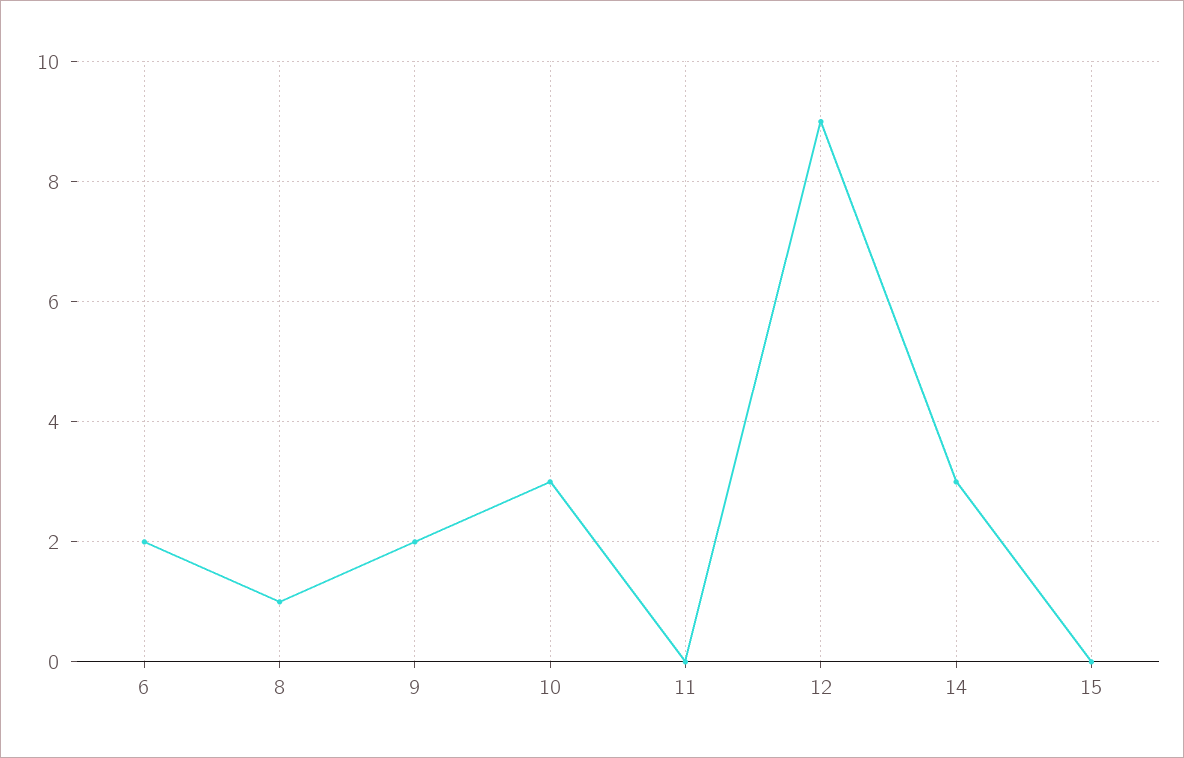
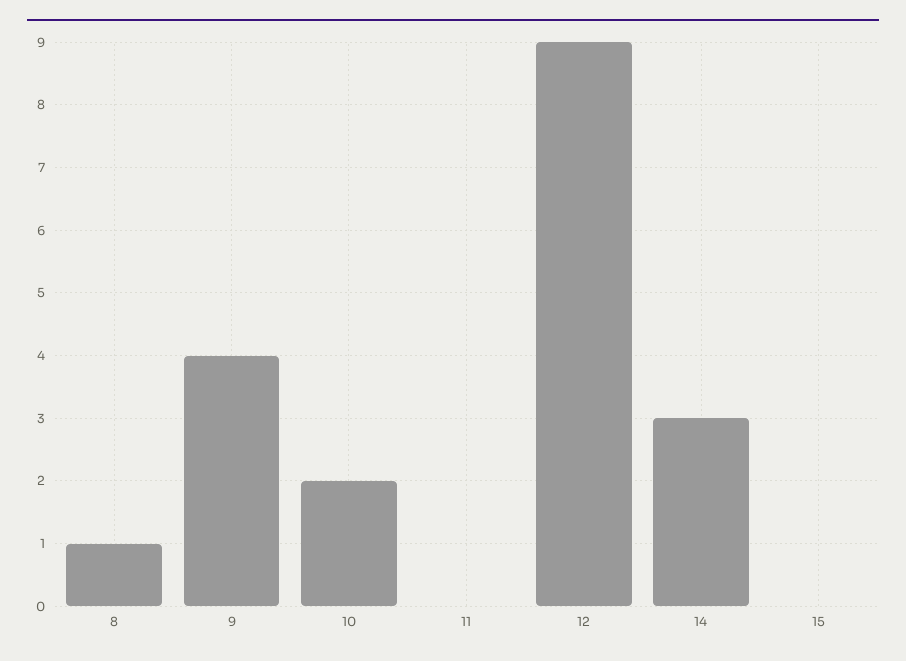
  {
-   "6": 2,
    "8": 1,
-   "9": 2,
+   "9": 4,
-   "10": 3,
+   "10": 2,
    "11": 0,
    "12": 9,
    "14": 3,
    "15": 0
  }

